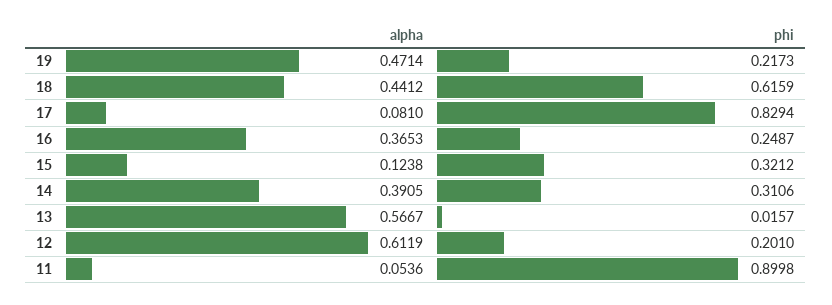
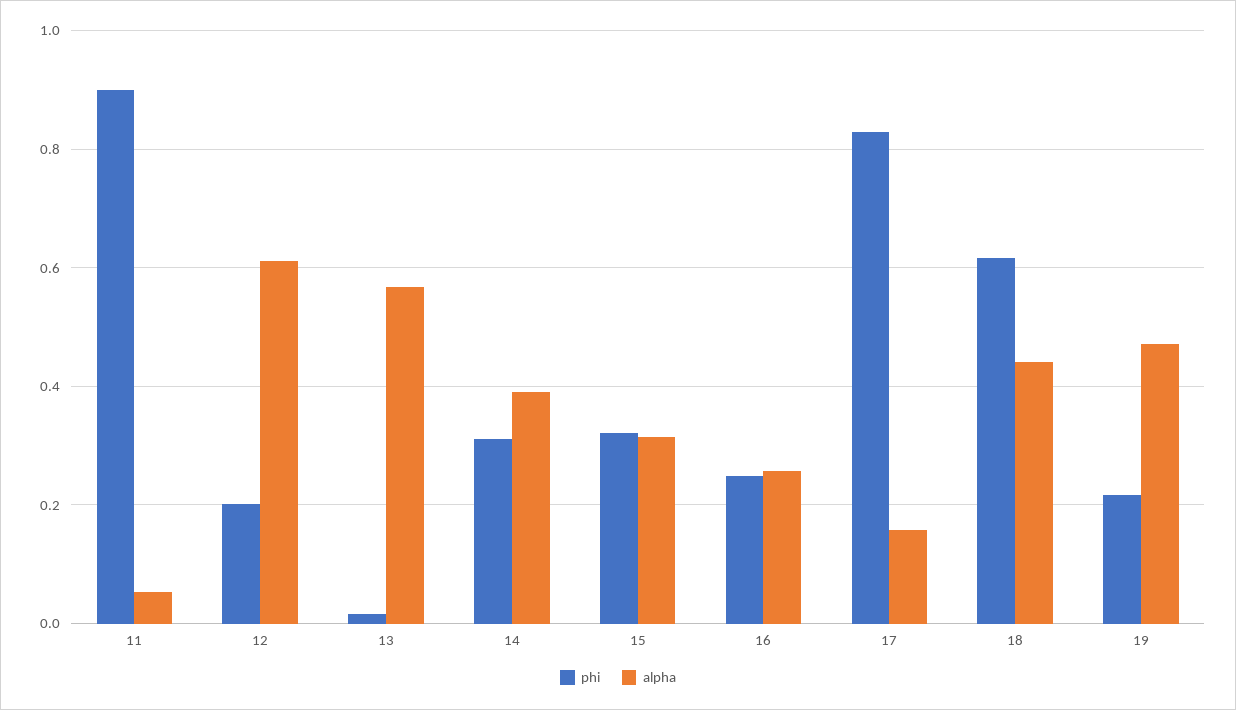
  {
    "alpha": {
      "19": 0.4714,
      "18": 0.4412,
-     "17": 0.081,
+     "17": 0.16,
-     "16": 0.3653,
+     "16": 0.26,
-     "15": 0.1238,
+     "15": 0.32,
      "14": 0.3905,
      "13": 0.5667,
      "12": 0.6119,
      "11": 0.0536
    },
    "phi": {
      "19": 0.2173,
      "18": 0.6159,
      "17": 0.8294,
      "16": 0.2487,
      "15": 0.3212,
      "14": 0.3106,
      "13": 0.0157,
      "12": 0.201,
      "11": 0.8998
    }
  }

